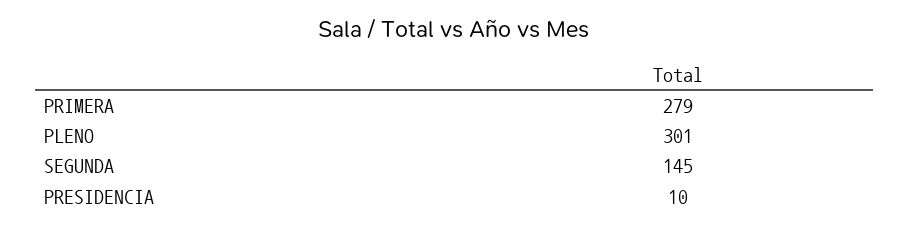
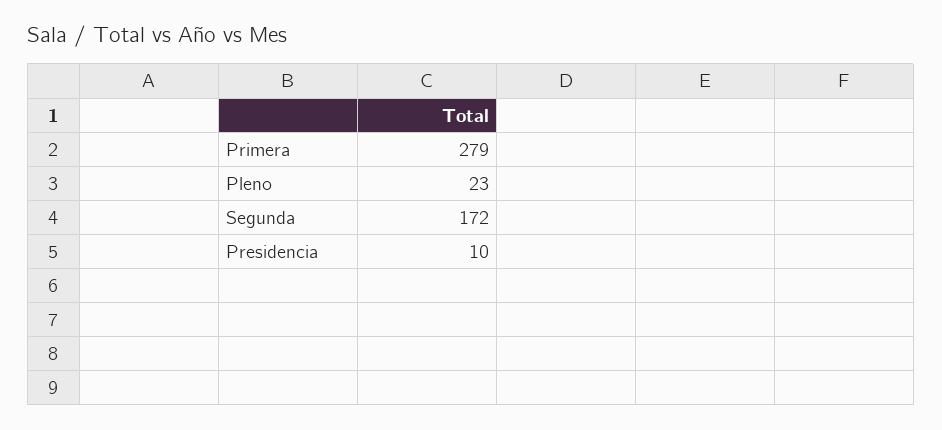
  {
    "PRIMERA": 279,
-   "PLENO": 301,
+   "PLENO": 23,
-   "SEGUNDA": 145,
+   "SEGUNDA": 172,
    "PRESIDENCIA": 10
  }

